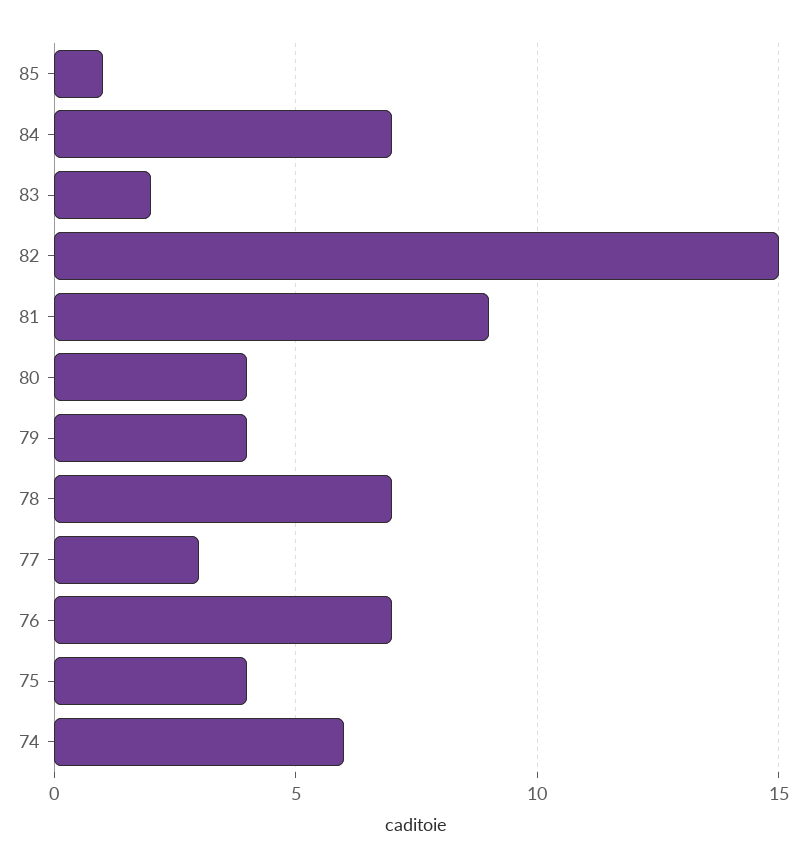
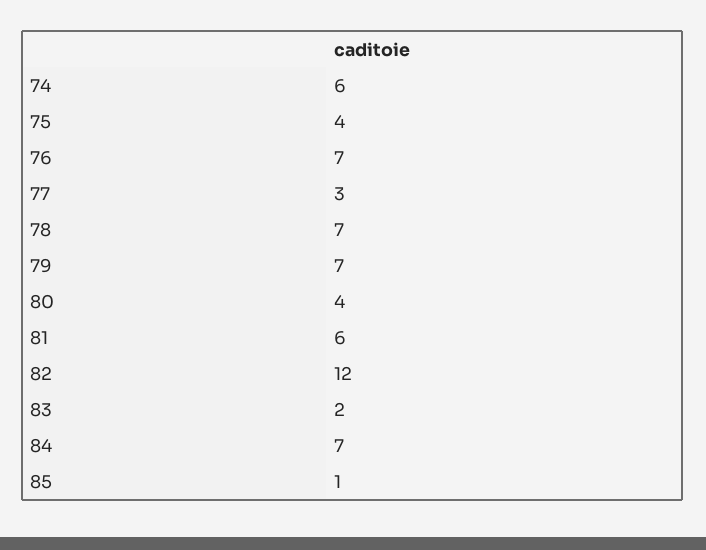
  {
    "85": 1,
    "84": 7,
    "83": 2,
-   "82": 15,
+   "82": 12,
-   "81": 9,
+   "81": 6,
    "80": 4,
-   "79": 4,
+   "79": 7,
    "78": 7,
    "77": 3,
    "76": 7,
    "75": 4,
    "74": 6
  }

